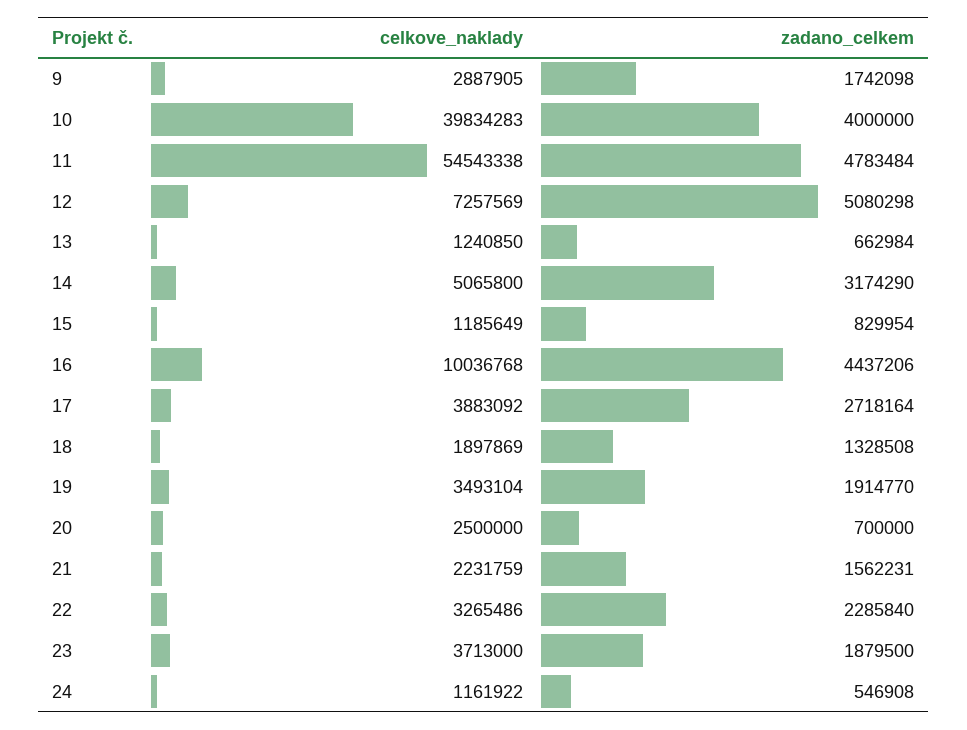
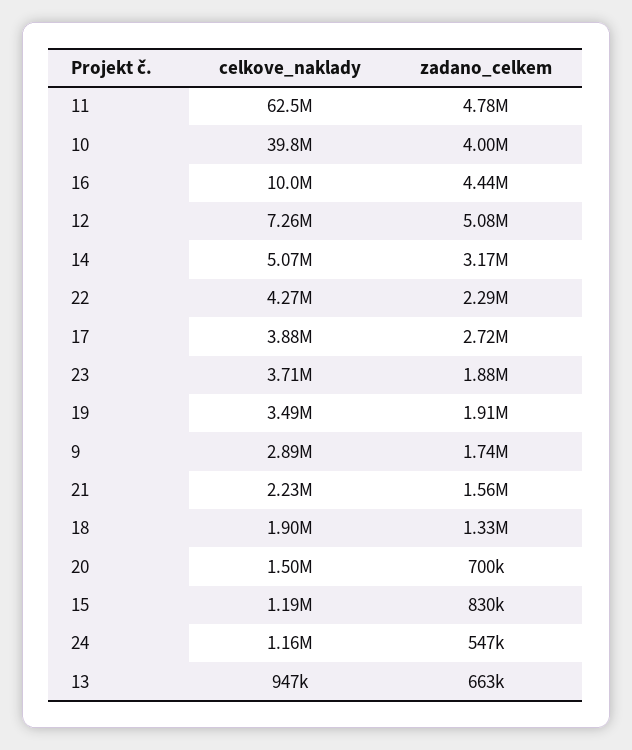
  {
    "celkove_naklady": {
      "9": 2887905,
      "10": 39834283,
-     "11": 54543338,
+     "11": 62500000,
      "12": 7257569,
-     "13": 1240850,
+     "13": 947000,
      "14": 5065800,
      "15": 1185649,
      "16": 10036768,
      "17": 3883092,
      "18": 1897869,
      "19": 3493104,
-     "20": 2500000,
+     "20": 1500000,
      "21": 2231759,
-     "22": 3265486,
+     "22": 4270000,
      "23": 3713000,
      "24": 1161922
    },
    "zadano_celkem": {
      "9": 1742098,
      "10": 4000000,
      "11": 4783484,
      "12": 5080298,
      "13": 662984,
      "14": 3174290,
      "15": 829954,
      "16": 4437206,
      "17": 2718164,
      "18": 1328508,
      "19": 1914770,
      "20": 700000,
      "21": 1562231,
      "22": 2285840,
      "23": 1879500,
      "24": 546908
    }
  }

